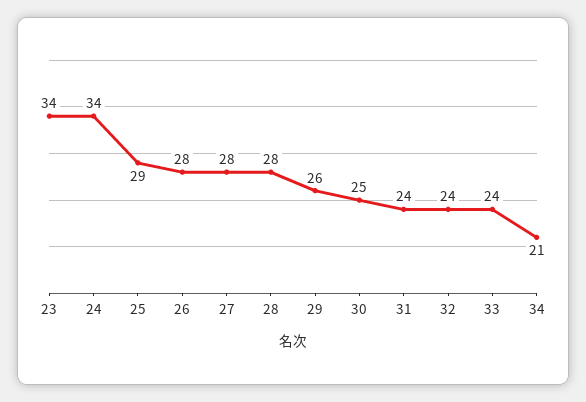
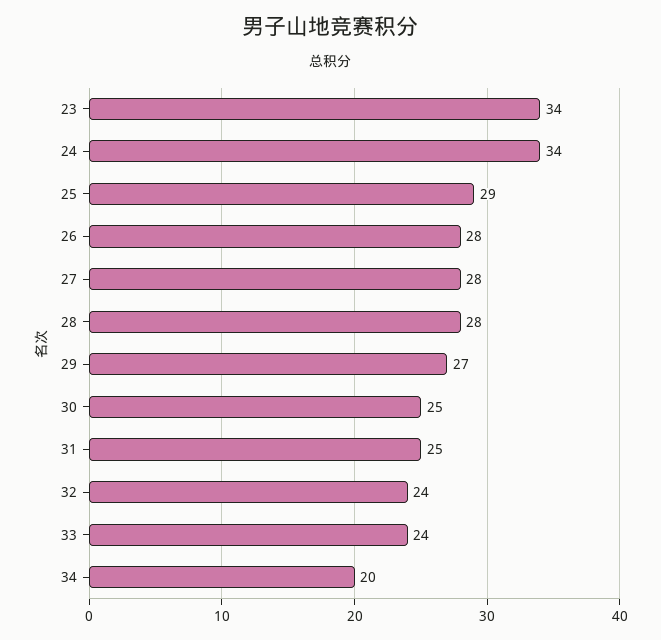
  {
    "23": 34,
    "24": 34,
    "25": 29,
    "26": 28,
    "27": 28,
    "28": 28,
-   "29": 26,
+   "29": 27,
    "30": 25,
-   "31": 24,
+   "31": 25,
    "32": 24,
    "33": 24,
-   "34": 21
+   "34": 20
  }

